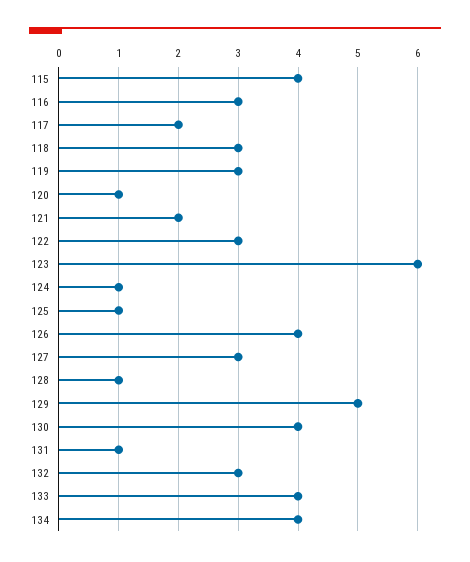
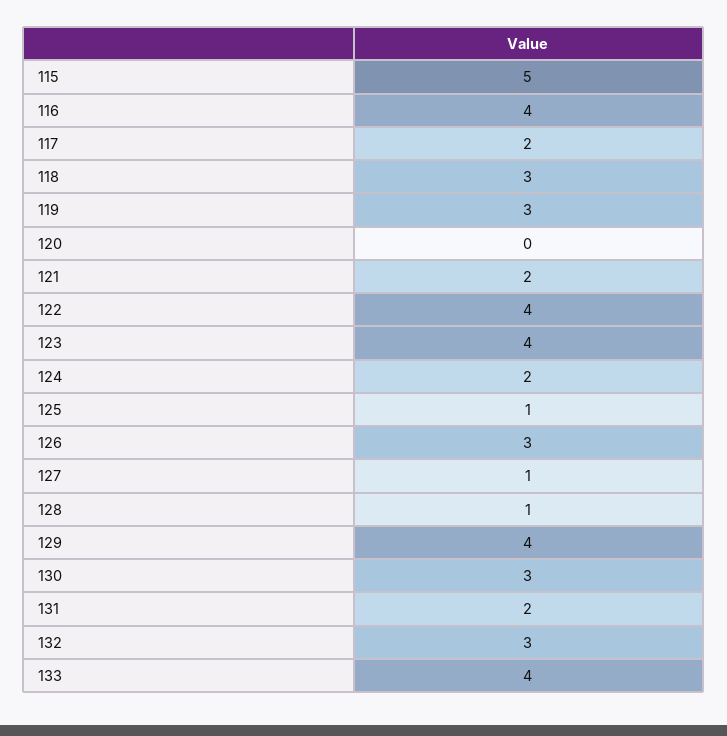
  {
-   "115": 4,
+   "115": 5,
-   "116": 3,
+   "116": 4,
    "117": 2,
    "118": 3,
    "119": 3,
-   "120": 1,
+   "120": 0,
    "121": 2,
-   "122": 3,
+   "122": 4,
-   "123": 6,
+   "123": 4,
-   "124": 1,
+   "124": 2,
    "125": 1,
-   "126": 4,
+   "126": 3,
-   "127": 3,
+   "127": 1,
    "128": 1,
-   "129": 5,
+   "129": 4,
-   "130": 4,
+   "130": 3,
-   "131": 1,
+   "131": 2,
    "132": 3,
-   "133": 4,
+   "133": 4
-   "134": 4
  }

